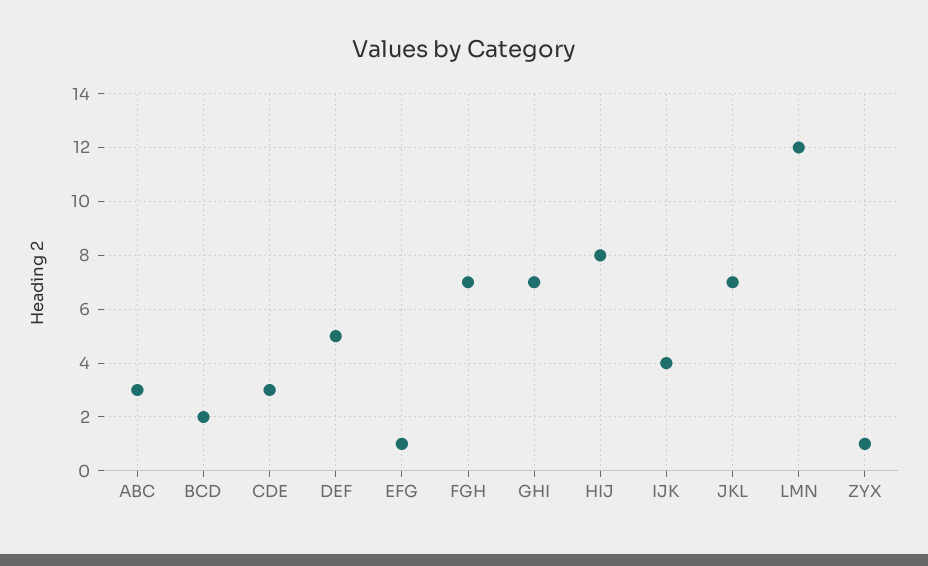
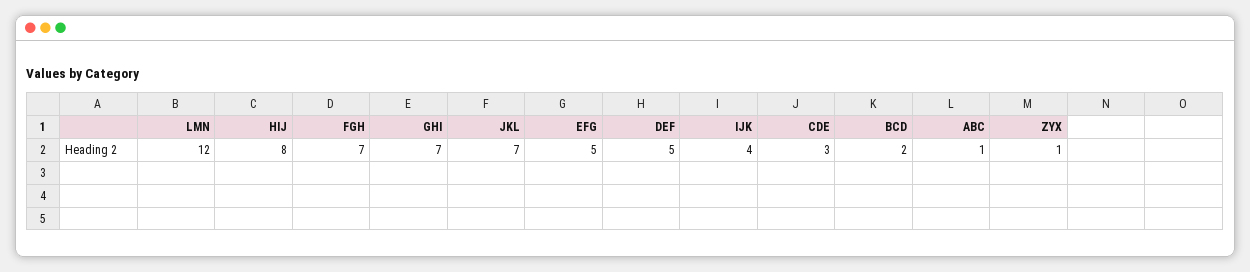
  {
-   "ABC": 3,
+   "ABC": 1,
    "BCD": 2,
    "CDE": 3,
    "DEF": 5,
-   "EFG": 1,
+   "EFG": 5,
    "FGH": 7,
    "GHI": 7,
    "HIJ": 8,
    "IJK": 4,
    "JKL": 7,
    "LMN": 12,
    "ZYX": 1
  }

